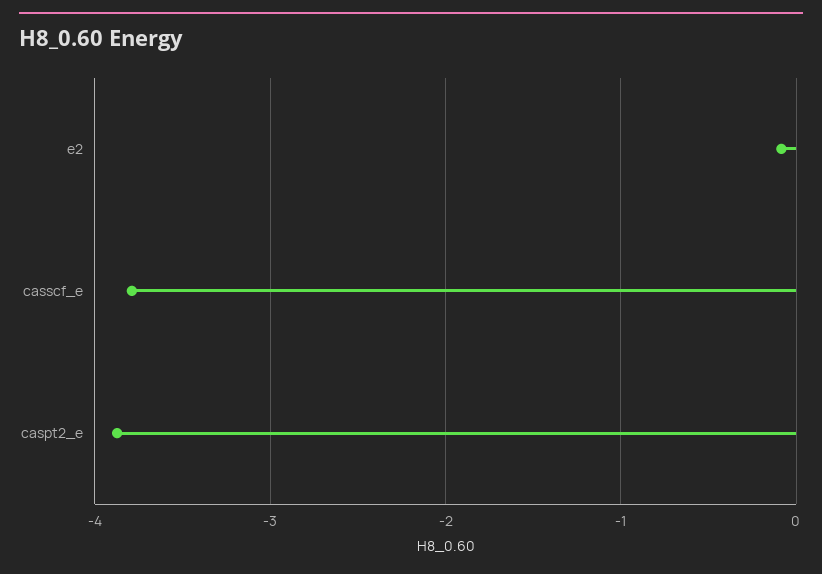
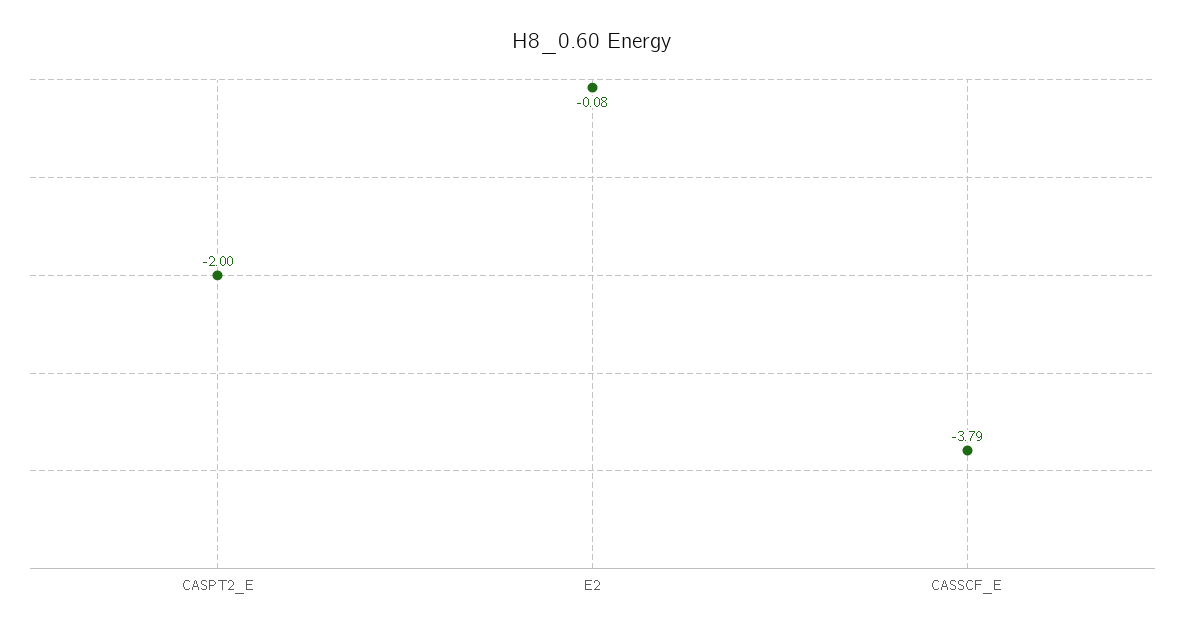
  {
    "e2": -0.08,
    "casscf_e": -3.79,
-   "caspt2_e": -3.9
+   "caspt2_e": -2
  }

